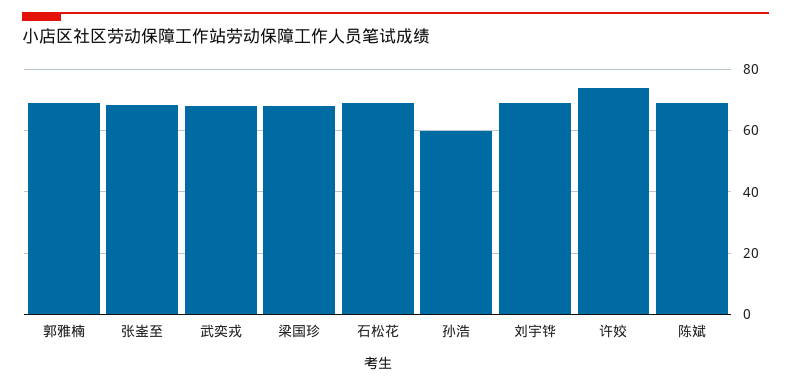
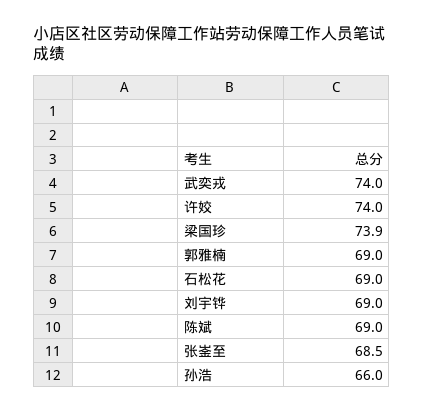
  {
    "郭雅楠": 69,
    "张崟至": 68.5,
-   "武奕戎": 68,
+   "武奕戎": 74,
-   "梁国珍": 68,
+   "梁国珍": 73.9,
    "石松花": 69,
-   "孙浩": 60,
+   "孙浩": 66,
    "刘宇铧": 69,
    "许姣": 74,
    "陈斌": 69
  }

